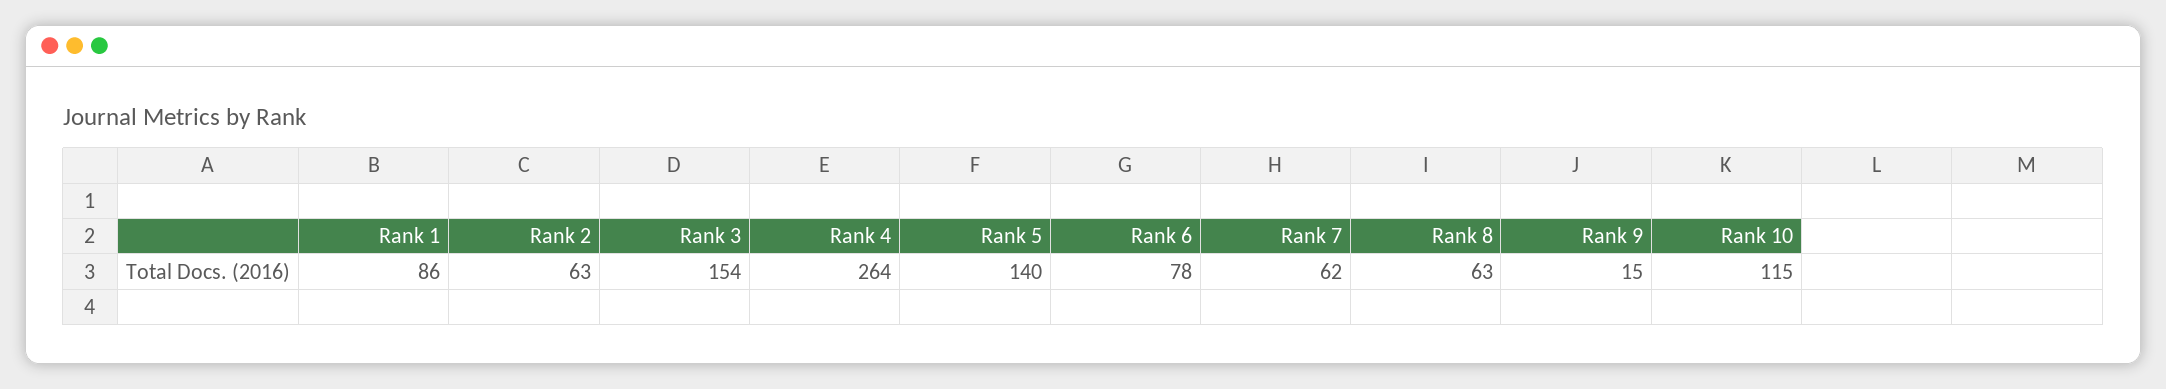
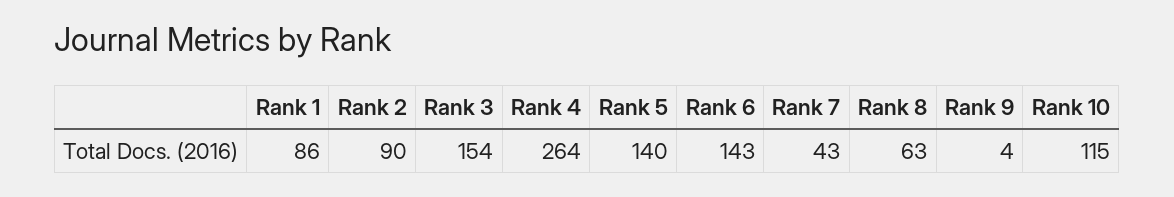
  {
    "Rank 1": 86,
-   "Rank 2": 63,
+   "Rank 2": 90,
    "Rank 3": 154,
    "Rank 4": 264,
    "Rank 5": 140,
-   "Rank 6": 78,
+   "Rank 6": 143,
-   "Rank 7": 62,
+   "Rank 7": 43,
    "Rank 8": 63,
-   "Rank 9": 15,
+   "Rank 9": 4,
    "Rank 10": 115
  }

